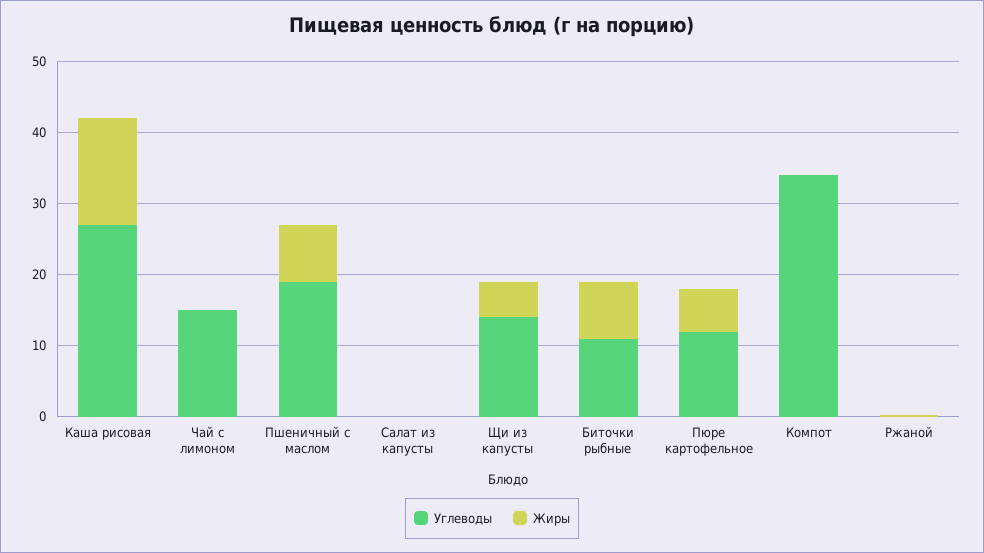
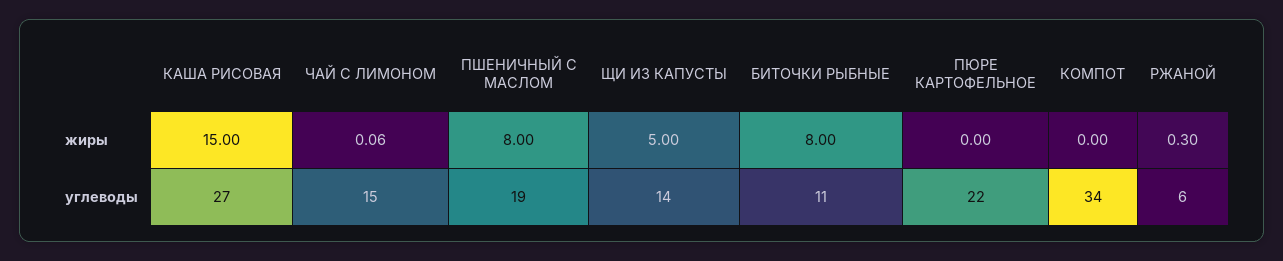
  {
    "Углеводы": {
      "Каша рисовая": 27,
      "Чай с лимоном": 15,
      "Пшеничный с маслом": 19,
-     "Салат из капусты": 0,
      "Щи из капусты": 14,
      "Биточки рыбные": 11,
-     "Пюре картофельное": 12,
+     "Пюре картофельное": 22,
      "Компот": 34,
-     "Ржаной": 0
+     "Ржаной": 6
    },
    "Жиры": {
      "Каша рисовая": 15,
      "Чай с лимоном": 0.06,
      "Пшеничный с маслом": 8,
-     "Салат из капусты": 0,
      "Щи из капусты": 5,
      "Биточки рыбные": 8,
-     "Пюре картофельное": 6,
+     "Пюре картофельное": 0,
      "Компот": 0,
      "Ржаной": 0.3
    }
  }

